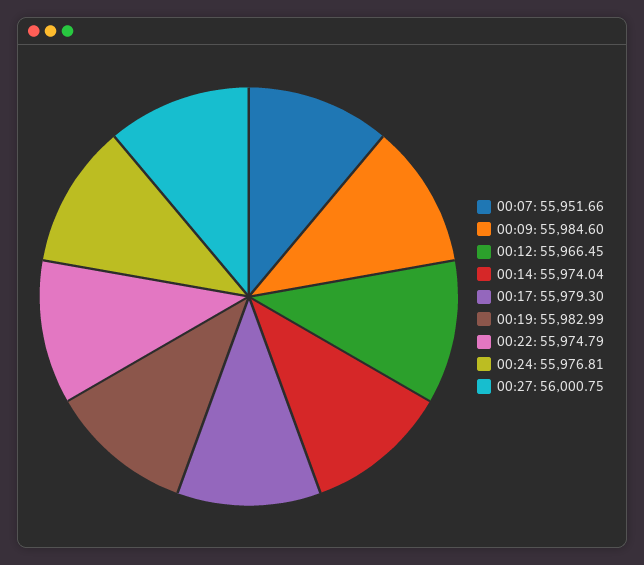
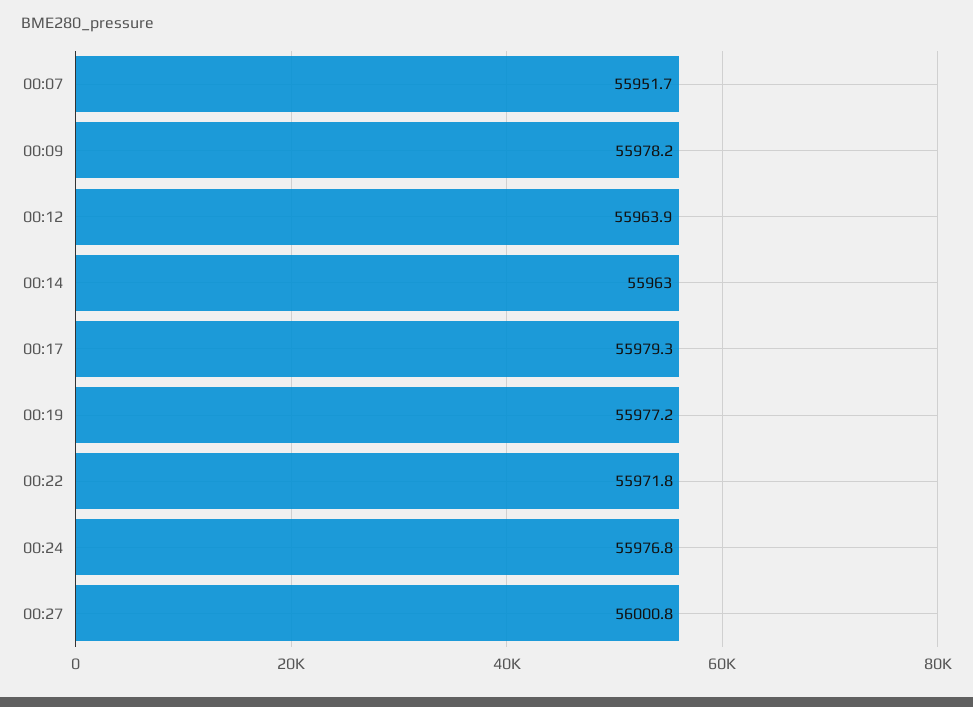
  {
    "00:07": 55951.66,
-   "00:09": 55984.6,
+   "00:09": 55978.2,
-   "00:12": 55966.45,
+   "00:12": 55963.9,
-   "00:14": 55974.04,
+   "00:14": 55963,
    "00:17": 55979.3,
-   "00:19": 55982.99,
+   "00:19": 55977.2,
-   "00:22": 55974.79,
+   "00:22": 55971.8,
    "00:24": 55976.81,
    "00:27": 56000.75
  }

